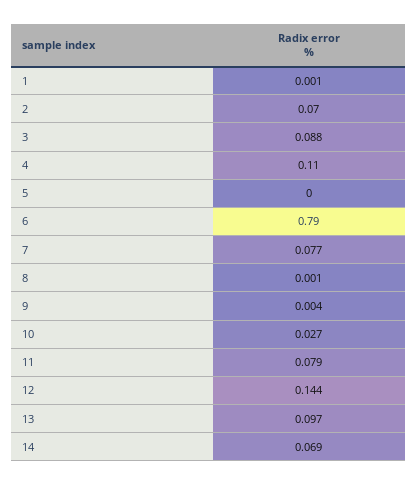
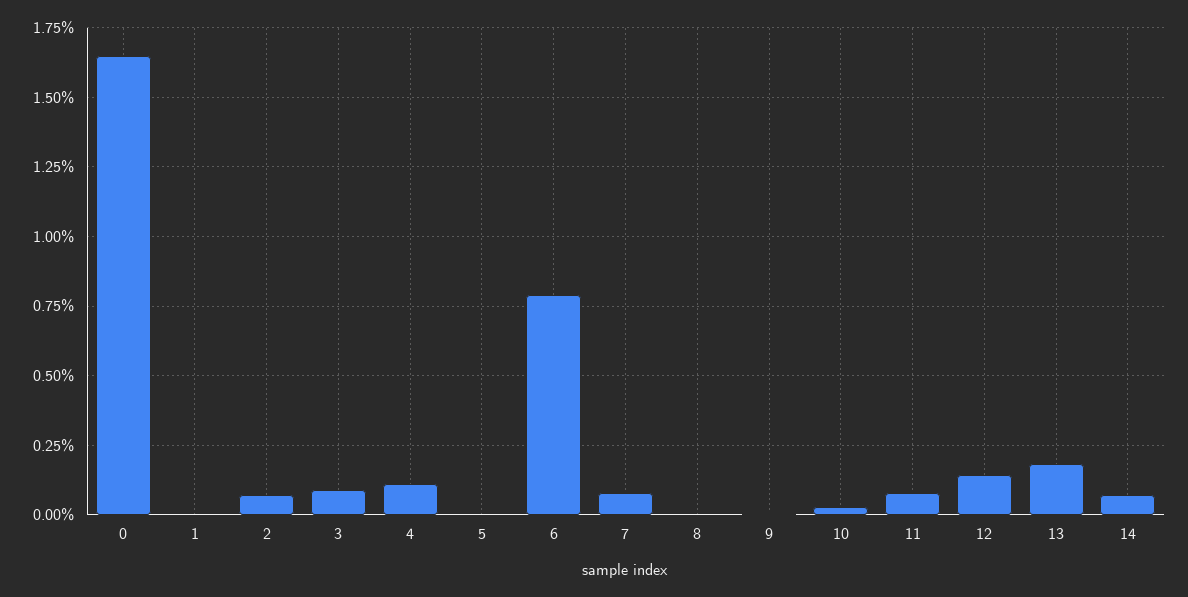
  {
    "1": 0.001,
    "2": 0.07,
    "3": 0.088,
    "4": 0.11,
    "5": 0,
    "6": 0.79,
    "7": 0.077,
    "8": 0.001,
    "9": 0.004,
    "10": 0.027,
    "11": 0.079,
    "12": 0.144,
-   "13": 0.097,
+   "13": 0.175,
-   "14": 0.069
+   "14": 0.069,
+   "0": 1.65
  }

